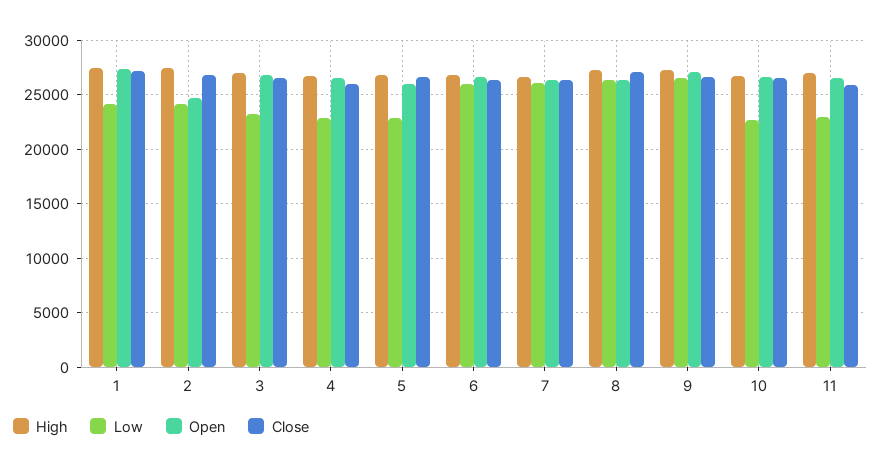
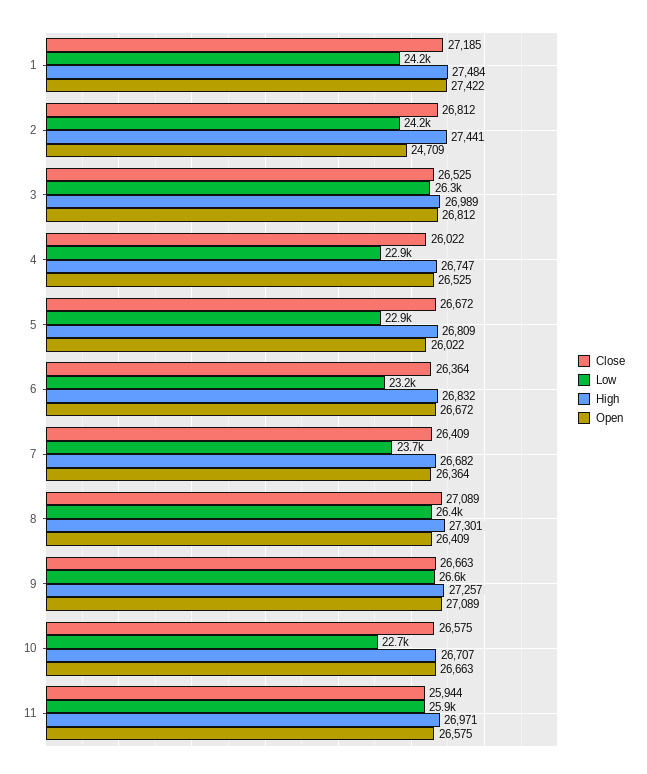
  {
    "High": {
      "1": 27484,
      "2": 27441,
      "3": 26989,
      "4": 26747,
      "5": 26809,
      "6": 26832,
      "7": 26682,
      "8": 27301,
      "9": 27257,
      "10": 26707,
      "11": 26971
    },
    "Low": {
      "1": 24200,
      "2": 24200,
-     "3": 23000,
+     "3": 26300,
      "4": 22900,
      "5": 22900,
-     "6": 26000,
+     "6": 23200,
-     "7": 26000,
+     "7": 23700,
      "8": 26400,
      "9": 26600,
      "10": 22700,
-     "11": 23000
+     "11": 25900
    },
    "Open": {
      "1": 27422,
      "2": 24709,
      "3": 26812,
      "4": 26525,
      "5": 26022,
      "6": 26672,
      "7": 26364,
      "8": 26409,
      "9": 27089,
      "10": 26663,
      "11": 26575
    },
    "Close": {
      "1": 27185,
      "2": 26812,
      "3": 26525,
      "4": 26022,
      "5": 26672,
      "6": 26364,
      "7": 26409,
      "8": 27089,
      "9": 26663,
      "10": 26575,
      "11": 25944
    }
  }

